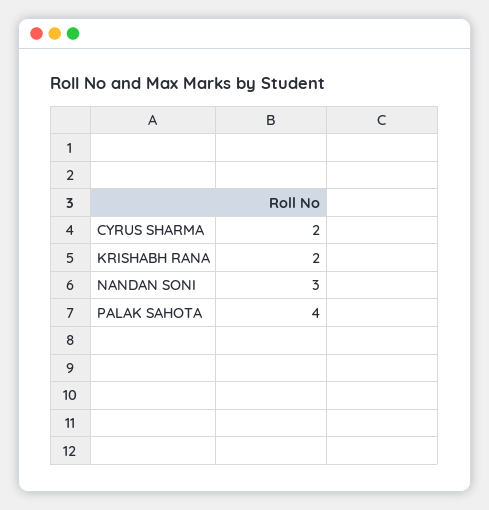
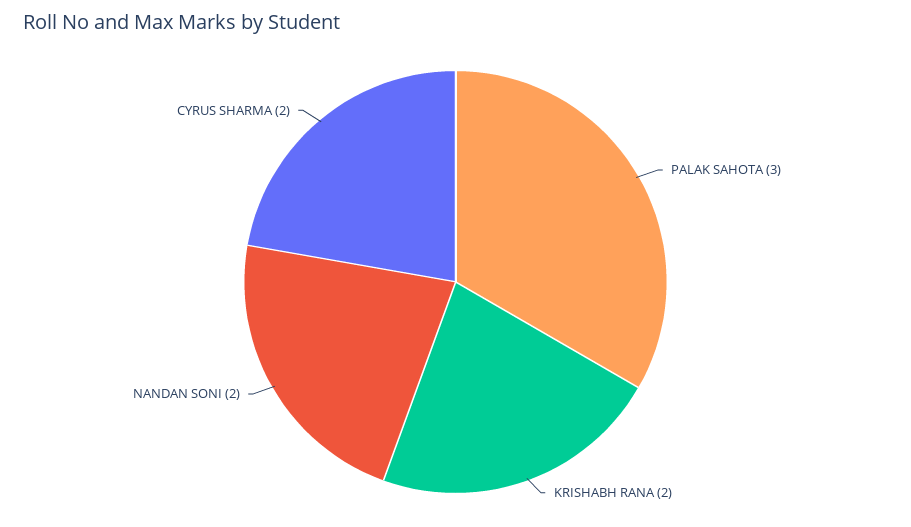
  {
    "CYRUS SHARMA": 2,
    "KRISHABH RANA": 2,
-   "NANDAN SONI": 3,
+   "NANDAN SONI": 2,
-   "PALAK SAHOTA": 4
+   "PALAK SAHOTA": 3
  }

